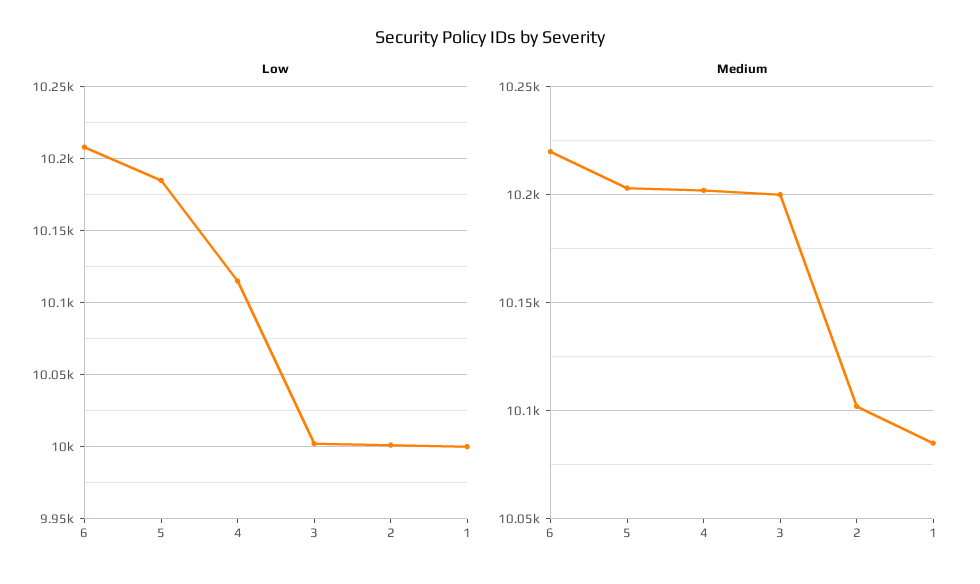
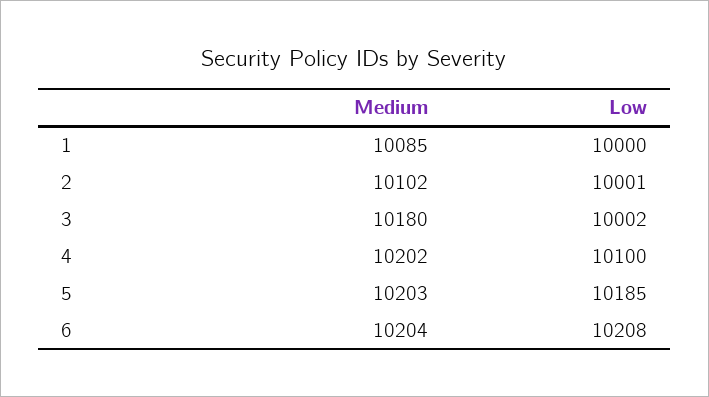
  {
    "Low": {
      "6": 10208,
      "5": 10185,
-     "4": 10115,
+     "4": 10100,
      "3": 10002,
      "2": 10001,
      "1": 10000
    },
    "Medium": {
-     "6": 10220,
+     "6": 10204,
      "5": 10203,
      "4": 10202,
-     "3": 10200,
+     "3": 10180,
      "2": 10102,
      "1": 10085
    }
  }

